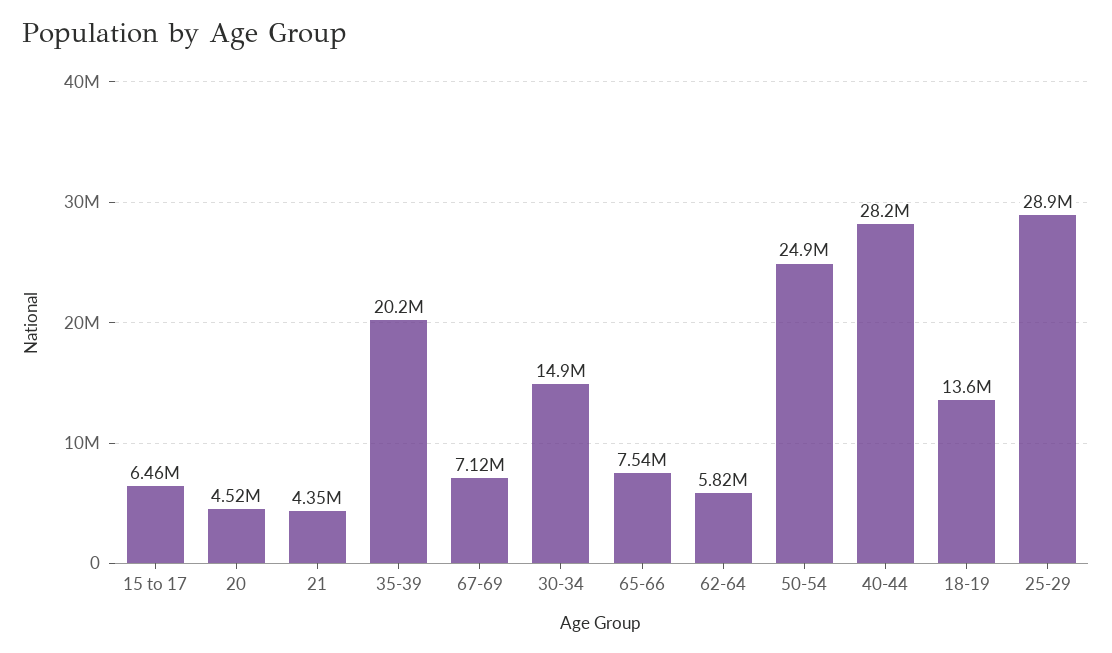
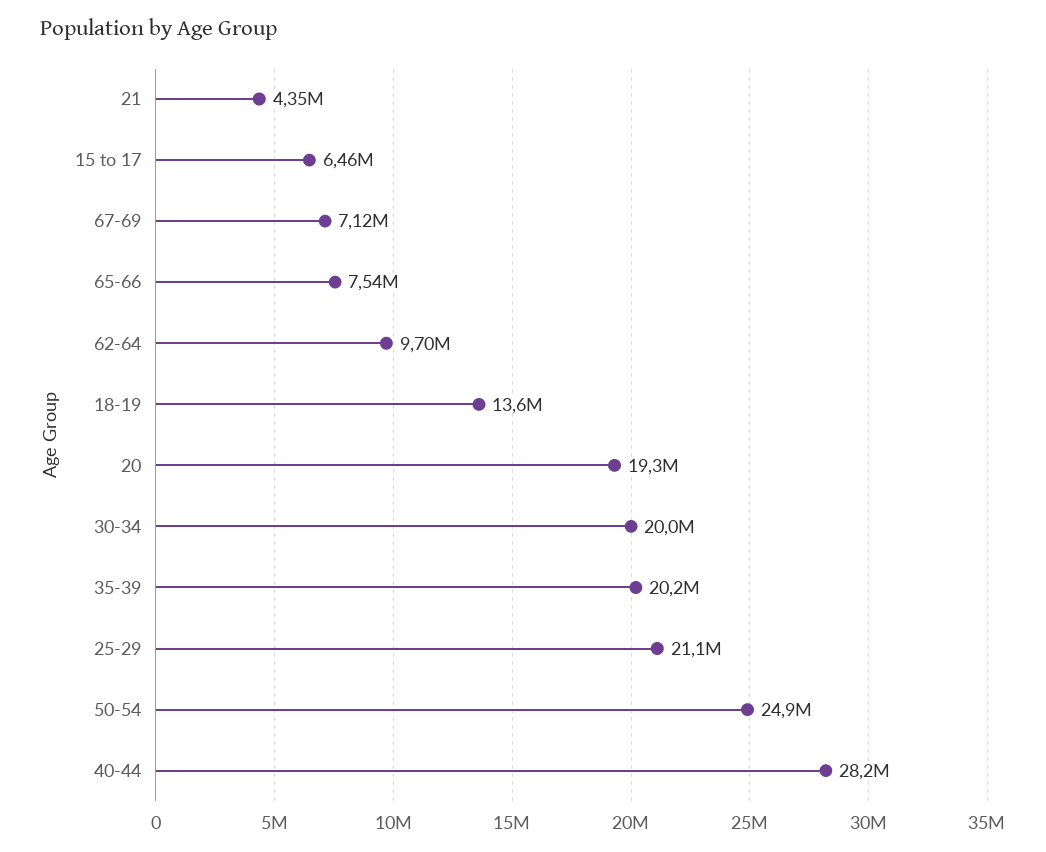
  {
    "15 to 17": 6460000,
-   "20": 4520000,
+   "20": 19300000,
    "21": 4350000,
    "35-39": 20200000,
    "67-69": 7120000,
-   "30-34": 14900000,
+   "30-34": 20000000,
    "65-66": 7540000,
-   "62-64": 5820000,
+   "62-64": 9700000,
    "50-54": 24900000,
    "40-44": 28200000,
    "18-19": 13600000,
-   "25-29": 28900000
+   "25-29": 21100000
  }

